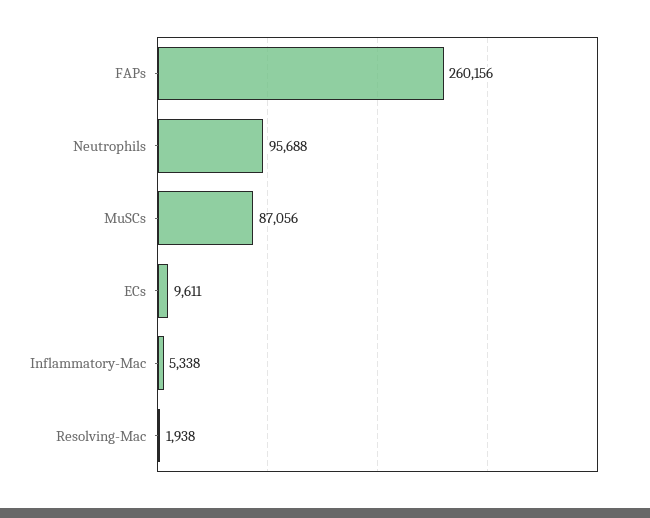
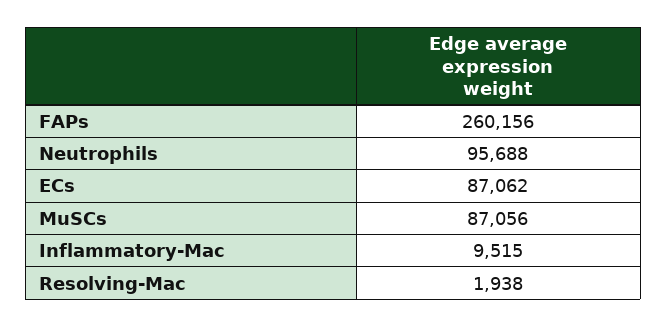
  {
    "FAPs": 260156,
    "Neutrophils": 95688,
    "MuSCs": 87056,
-   "ECs": 9611,
+   "ECs": 87062,
-   "Inflammatory-Mac": 5338,
+   "Inflammatory-Mac": 9515,
    "Resolving-Mac": 1938
  }

